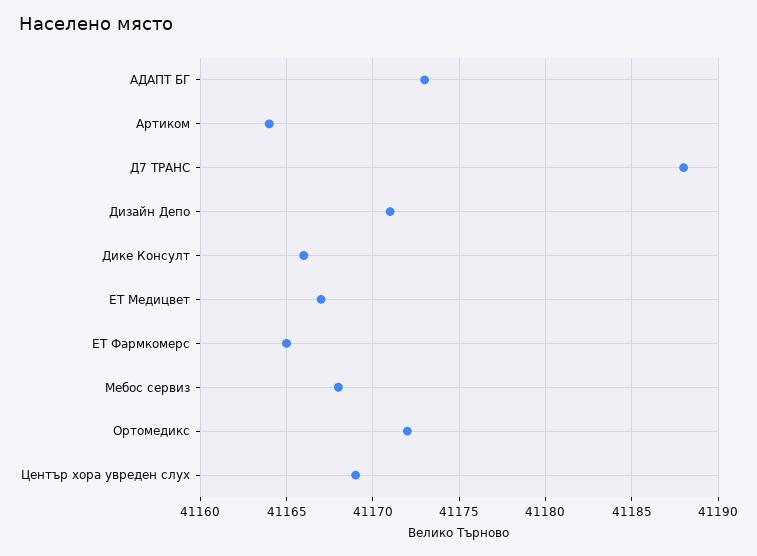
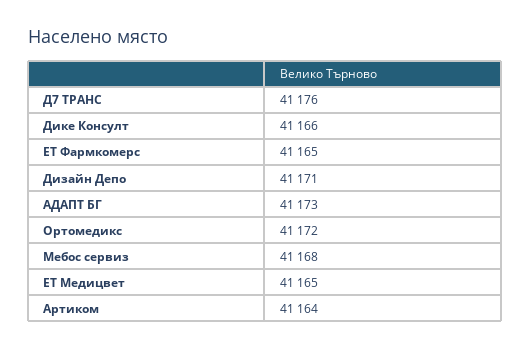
  {
    "АДАПТ БГ": 41173,
    "Артиком": 41164,
-   "Д7 ТРАНС": 41188,
+   "Д7 ТРАНС": 41176,
    "Дизайн Депо": 41171,
    "Дике Консулт": 41166,
-   "ЕТ Медицвет": 41167,
+   "ЕТ Медицвет": 41165,
    "ЕТ Фармкомерс": 41165,
    "Мебос сервиз": 41168,
-   "Ортомедикс": 41172,
+   "Ортомедикс": 41172
-   "Център хора увреден слух": 41169
  }

